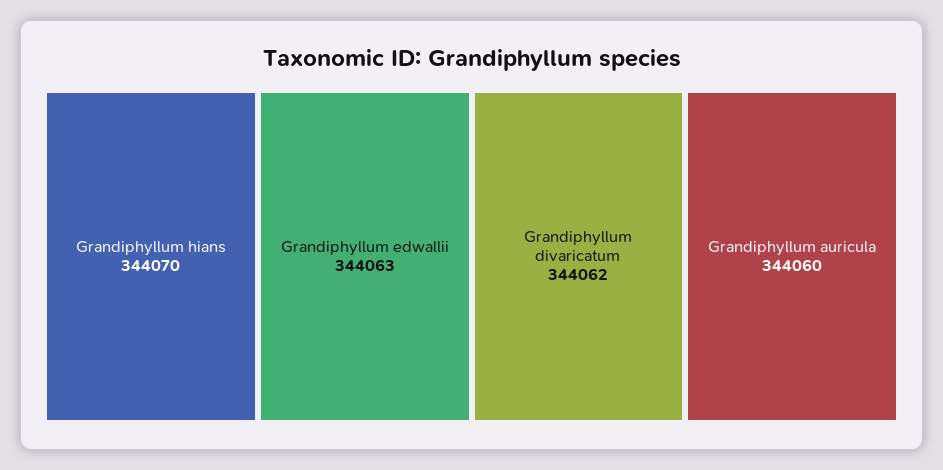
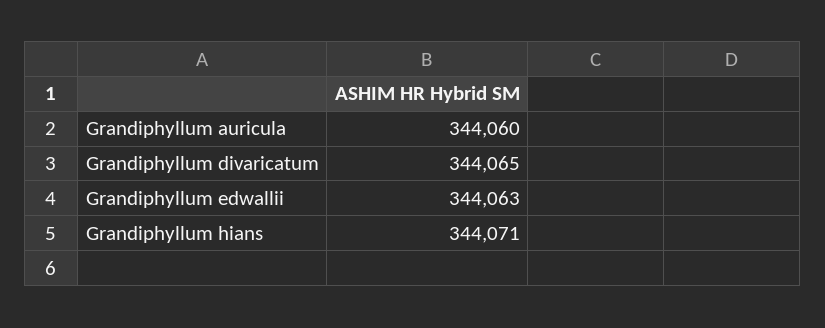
  {
-   "Grandiphyllum hians": 344070,
+   "Grandiphyllum hians": 344071,
    "Grandiphyllum edwallii": 344063,
-   "Grandiphyllum divaricatum": 344062,
+   "Grandiphyllum divaricatum": 344065,
    "Grandiphyllum auricula": 344060
  }

